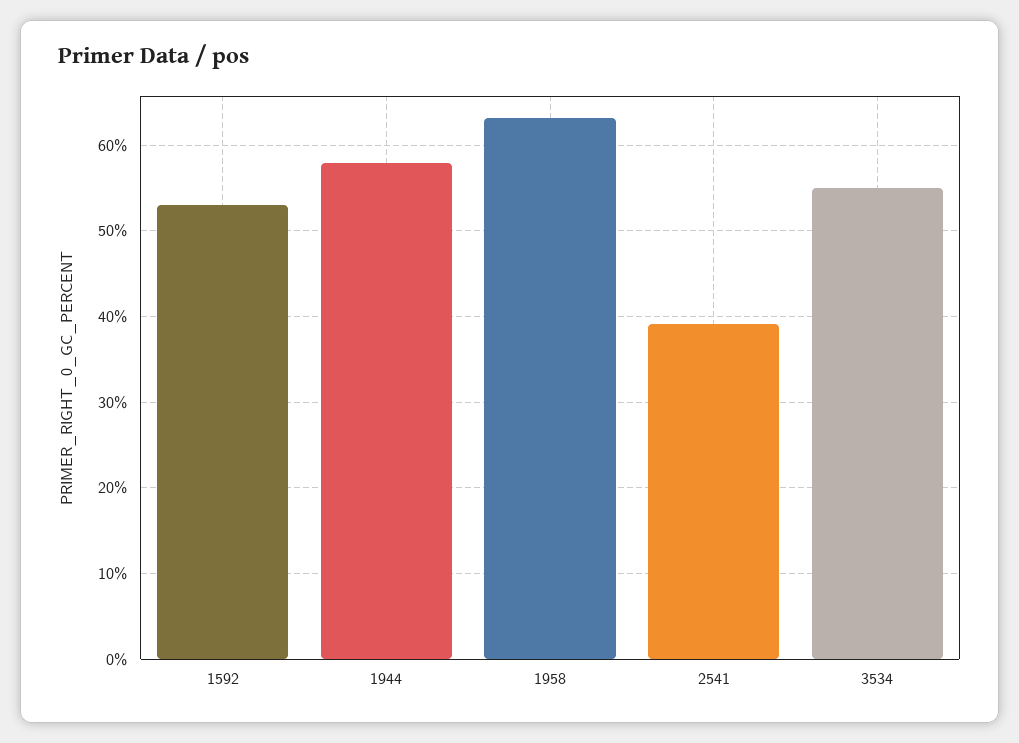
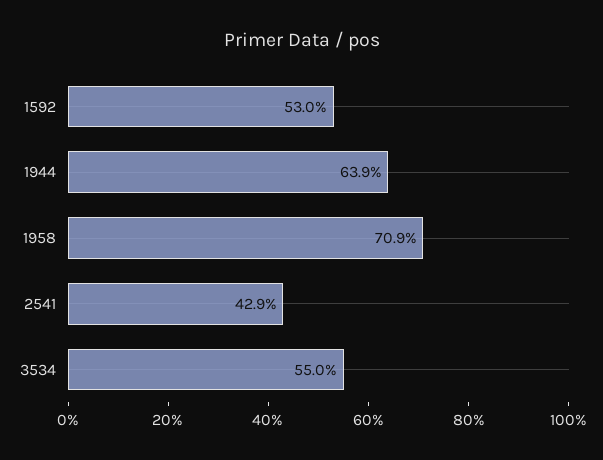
  {
    "1592": 53,
-   "1944": 58,
+   "1944": 63.9,
-   "1958": 63,
+   "1958": 70.9,
-   "2541": 39,
+   "2541": 42.9,
    "3534": 55
  }

